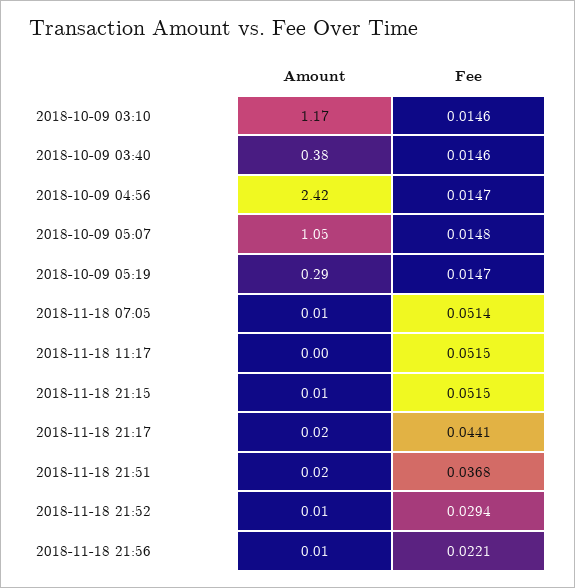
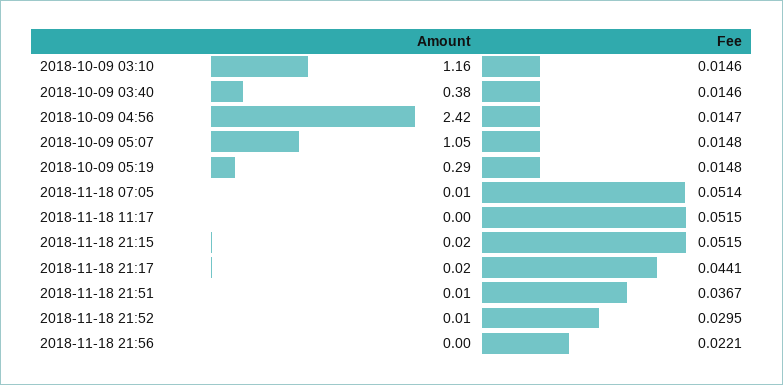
  {
    "Amount": {
-     "2018-10-09 03:10": 1.17,
+     "2018-10-09 03:10": 1.16,
      "2018-10-09 03:40": 0.38,
      "2018-10-09 04:56": 2.42,
      "2018-10-09 05:07": 1.05,
      "2018-10-09 05:19": 0.29,
      "2018-11-18 07:05": 0.01,
      "2018-11-18 11:17": 0,
-     "2018-11-18 21:15": 0.01,
+     "2018-11-18 21:15": 0.02,
      "2018-11-18 21:17": 0.02,
-     "2018-11-18 21:51": 0.02,
+     "2018-11-18 21:51": 0.01,
      "2018-11-18 21:52": 0.01,
-     "2018-11-18 21:56": 0.01
+     "2018-11-18 21:56": 0
    },
    "Fee": {
      "2018-10-09 03:10": 0.0146,
      "2018-10-09 03:40": 0.0146,
      "2018-10-09 04:56": 0.0147,
      "2018-10-09 05:07": 0.0148,
-     "2018-10-09 05:19": 0.0147,
+     "2018-10-09 05:19": 0.0148,
      "2018-11-18 07:05": 0.0514,
      "2018-11-18 11:17": 0.0515,
      "2018-11-18 21:15": 0.0515,
      "2018-11-18 21:17": 0.0441,
-     "2018-11-18 21:51": 0.0368,
+     "2018-11-18 21:51": 0.0367,
-     "2018-11-18 21:52": 0.0294,
+     "2018-11-18 21:52": 0.0295,
      "2018-11-18 21:56": 0.0221
    }
  }

